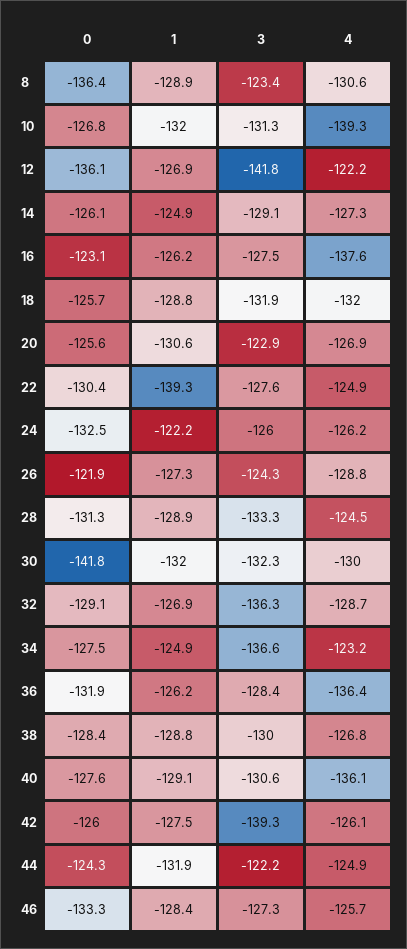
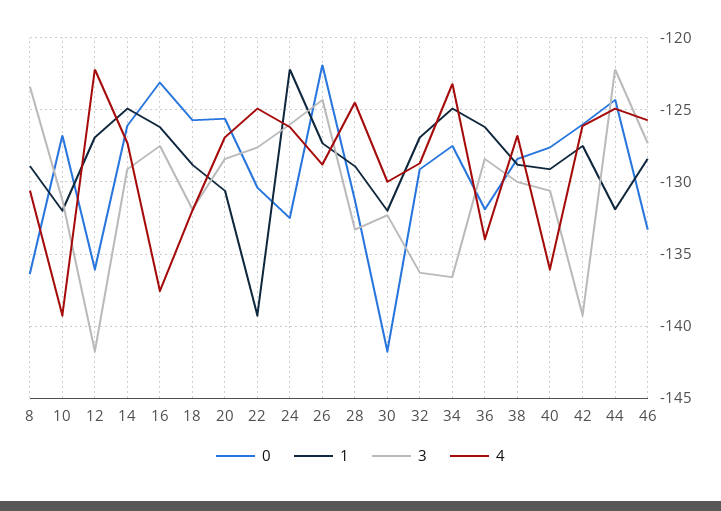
  {
    "0": {
      "8": -136.4,
      "10": -126.8,
      "12": -136.1,
      "14": -126.1,
      "16": -123.1,
      "18": -125.7,
      "20": -125.6,
      "22": -130.4,
      "24": -132.5,
      "26": -121.9,
      "28": -131.3,
      "30": -141.8,
      "32": -129.1,
      "34": -127.5,
      "36": -131.9,
      "38": -128.4,
      "40": -127.6,
      "42": -126,
      "44": -124.3,
      "46": -133.3
    },
    "1": {
      "8": -128.9,
      "10": -132,
      "12": -126.9,
      "14": -124.9,
      "16": -126.2,
      "18": -128.8,
      "20": -130.6,
      "22": -139.3,
      "24": -122.2,
      "26": -127.3,
      "28": -128.9,
      "30": -132,
      "32": -126.9,
      "34": -124.9,
      "36": -126.2,
      "38": -128.8,
      "40": -129.1,
      "42": -127.5,
      "44": -131.9,
      "46": -128.4
    },
    "3": {
      "8": -123.4,
      "10": -131.3,
      "12": -141.8,
      "14": -129.1,
      "16": -127.5,
      "18": -131.9,
-     "20": -122.9,
+     "20": -128.5,
      "22": -127.6,
      "24": -126,
      "26": -124.3,
      "28": -133.3,
      "30": -132.3,
      "32": -136.3,
      "34": -136.6,
      "36": -128.4,
      "38": -130,
      "40": -130.6,
      "42": -139.3,
      "44": -122.2,
      "46": -127.3
    },
    "4": {
      "8": -130.6,
      "10": -139.3,
      "12": -122.2,
      "14": -127.3,
      "16": -137.6,
      "18": -132,
      "20": -126.9,
      "22": -124.9,
      "24": -126.2,
      "26": -128.8,
      "28": -124.5,
      "30": -130,
      "32": -128.7,
      "34": -123.2,
-     "36": -136.4,
+     "36": -134,
      "38": -126.8,
      "40": -136.1,
      "42": -126.1,
      "44": -124.9,
      "46": -125.7
    }
  }

